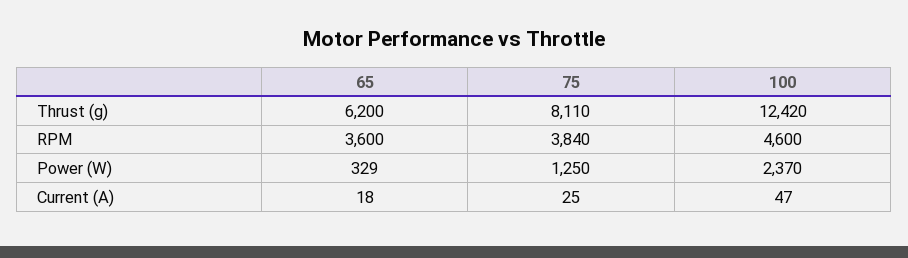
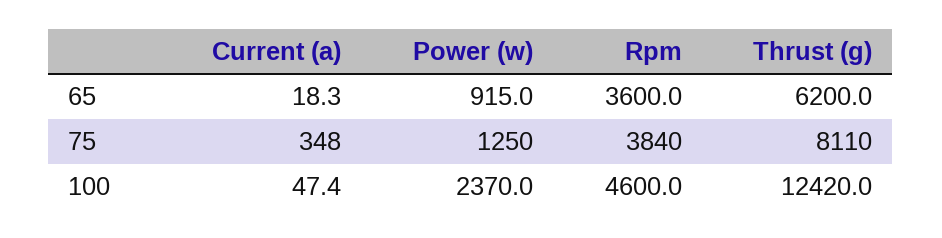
  {
    "65": {
      "Thrust (g)": 6200,
      "RPM": 3600,
-     "Power (W)": 329,
+     "Power (W)": 915,
      "Current (A)": 18.3
    },
    "75": {
      "Thrust (g)": 8110,
      "RPM": 3840,
      "Power (W)": 1250,
-     "Current (A)": 25
+     "Current (A)": 348
    },
    "100": {
      "Thrust (g)": 12420,
      "RPM": 4600,
      "Power (W)": 2370,
      "Current (A)": 47.4
    }
  }

